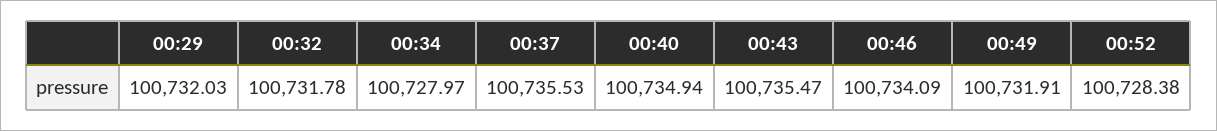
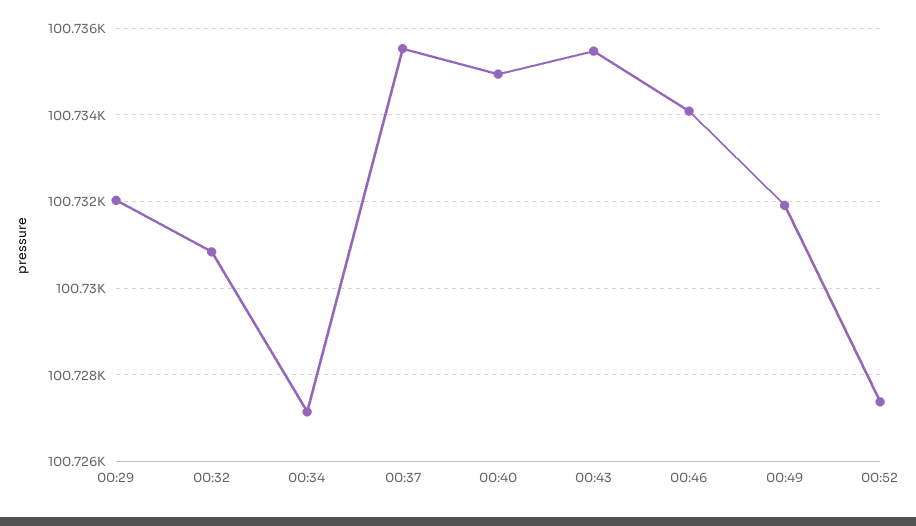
  {
    "00:29": 100732.03,
-   "00:32": 100731.78,
+   "00:32": 100730.8,
-   "00:34": 100727.97,
+   "00:34": 100727.2,
    "00:37": 100735.53,
    "00:40": 100734.94,
    "00:43": 100735.47,
    "00:46": 100734.09,
    "00:49": 100731.91,
-   "00:52": 100728.38
+   "00:52": 100727.4
  }

